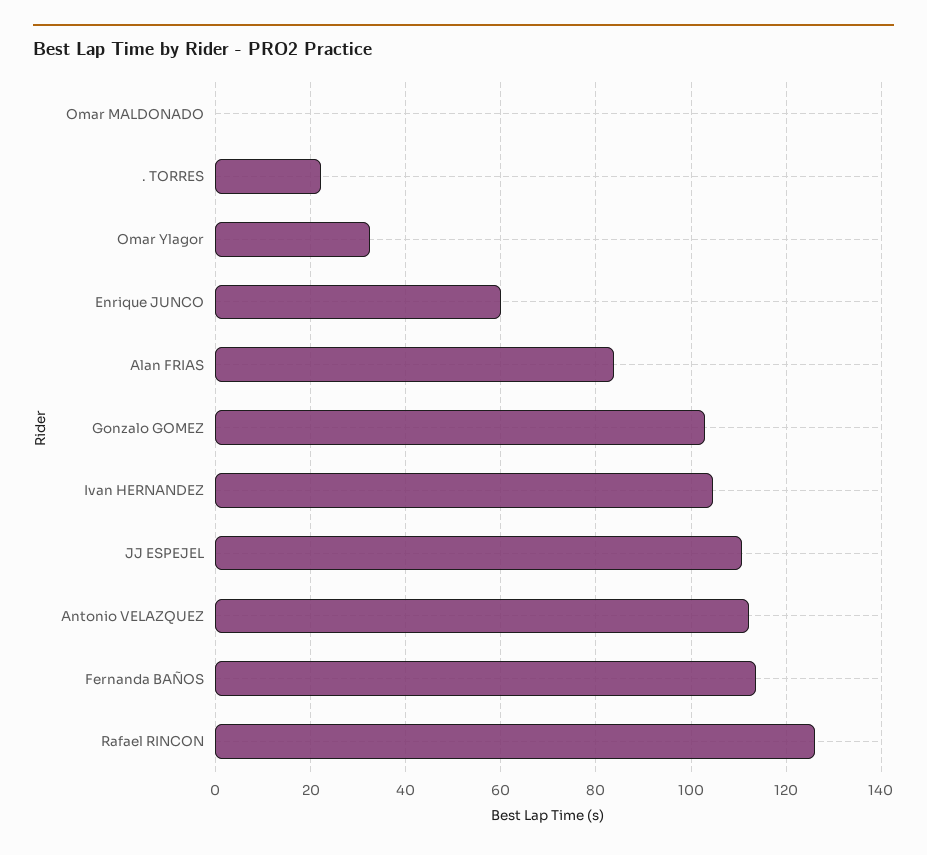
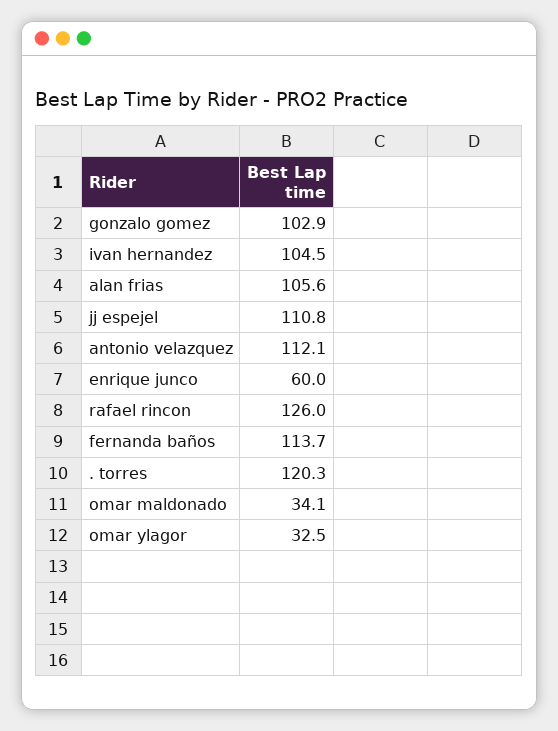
  {
-   "Omar MALDONADO": 0,
+   "Omar MALDONADO": 34.1,
-   ". TORRES": 22,
+   ". TORRES": 120.3,
    "Omar Ylagor": 32.5,
    "Enrique JUNCO": 60,
-   "Alan FRIAS": 84,
+   "Alan FRIAS": 105.6,
    "Gonzalo GOMEZ": 102.9,
    "Ivan HERNANDEZ": 104.5,
    "JJ ESPEJEL": 110.8,
    "Antonio VELAZQUEZ": 112.1,
    "Fernanda BAÑOS": 113.7,
    "Rafael RINCON": 126
  }

